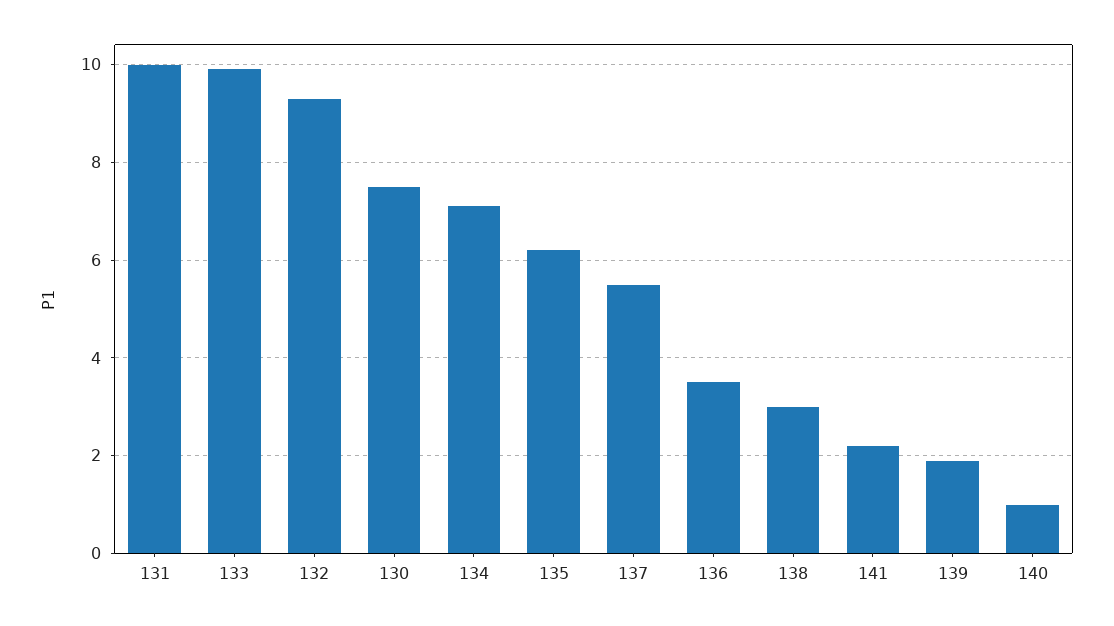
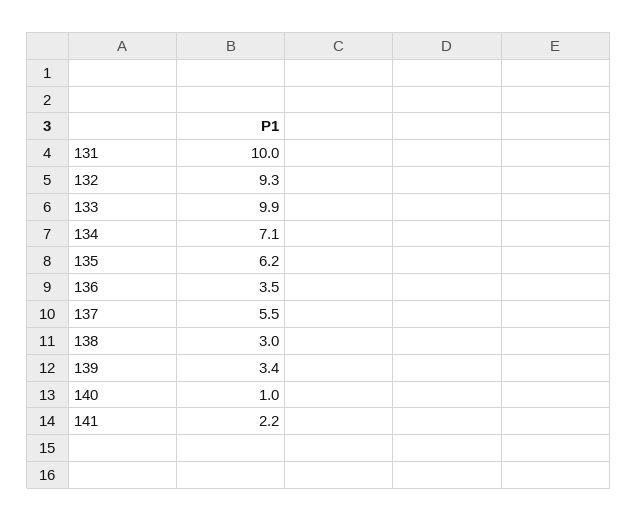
  {
    "131": 10,
    "133": 9.9,
    "132": 9.3,
-   "130": 7.5,
    "134": 7.1,
    "135": 6.2,
    "137": 5.5,
    "136": 3.5,
    "138": 3,
    "141": 2.2,
-   "139": 2,
+   "139": 3.4,
    "140": 1
  }

